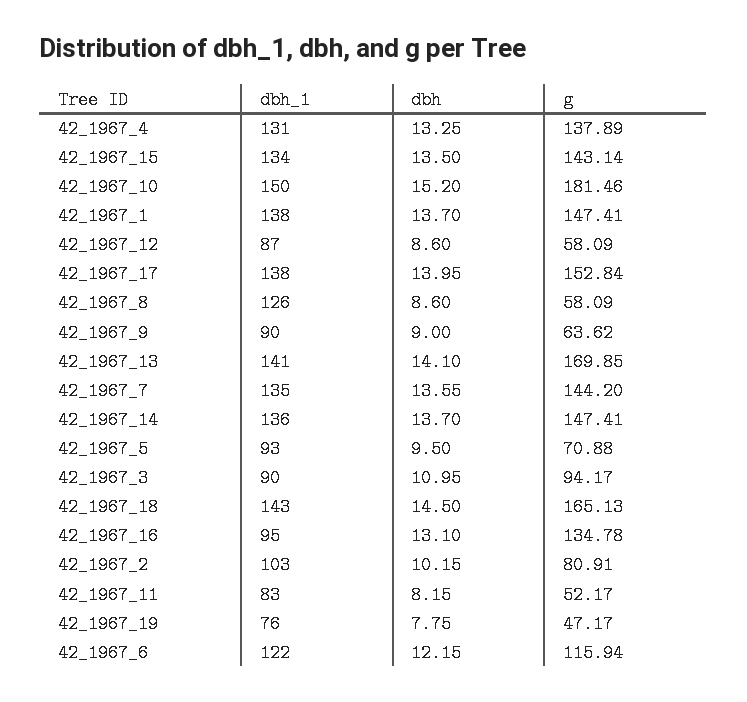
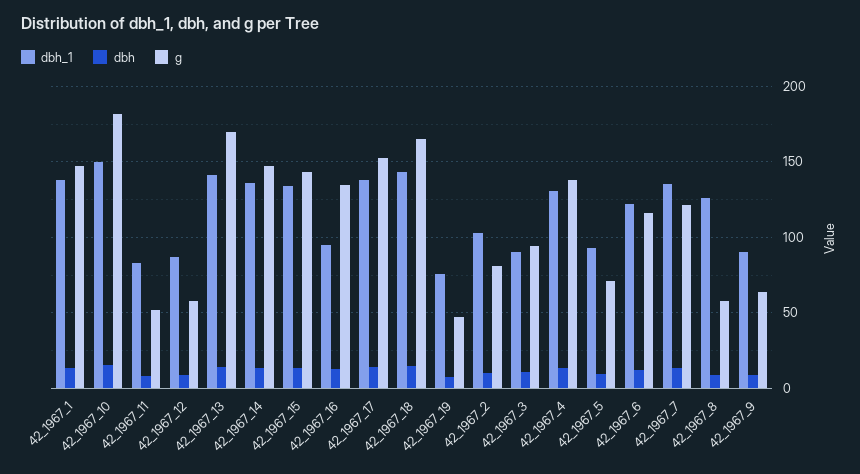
  {
    "dbh_1": {
      "42_1967_4": 131,
      "42_1967_15": 134,
      "42_1967_10": 150,
      "42_1967_1": 138,
      "42_1967_12": 87,
      "42_1967_17": 138,
      "42_1967_8": 126,
      "42_1967_9": 90,
      "42_1967_13": 141,
      "42_1967_7": 135,
      "42_1967_14": 136,
      "42_1967_5": 93,
      "42_1967_3": 90,
      "42_1967_18": 143,
      "42_1967_16": 95,
      "42_1967_2": 103,
      "42_1967_11": 83,
      "42_1967_19": 76,
      "42_1967_6": 122
    },
    "dbh": {
      "42_1967_4": 13.25,
      "42_1967_15": 13.5,
      "42_1967_10": 15.2,
      "42_1967_1": 13.7,
      "42_1967_12": 8.6,
      "42_1967_17": 13.95,
      "42_1967_8": 8.6,
      "42_1967_9": 9,
      "42_1967_13": 14.1,
      "42_1967_7": 13.55,
      "42_1967_14": 13.7,
      "42_1967_5": 9.5,
      "42_1967_3": 10.95,
      "42_1967_18": 14.5,
      "42_1967_16": 13.1,
      "42_1967_2": 10.15,
      "42_1967_11": 8.15,
      "42_1967_19": 7.75,
      "42_1967_6": 12.15
    },
    "g": {
      "42_1967_4": 137.89,
      "42_1967_15": 143.14,
      "42_1967_10": 181.46,
      "42_1967_1": 147.41,
      "42_1967_12": 58.09,
      "42_1967_17": 152.84,
      "42_1967_8": 58.09,
      "42_1967_9": 63.62,
      "42_1967_13": 169.85,
-     "42_1967_7": 144.2,
+     "42_1967_7": 120,
      "42_1967_14": 147.41,
      "42_1967_5": 70.88,
      "42_1967_3": 94.17,
      "42_1967_18": 165.13,
      "42_1967_16": 134.78,
      "42_1967_2": 80.91,
      "42_1967_11": 52.17,
      "42_1967_19": 47.17,
      "42_1967_6": 115.94
    }
  }

